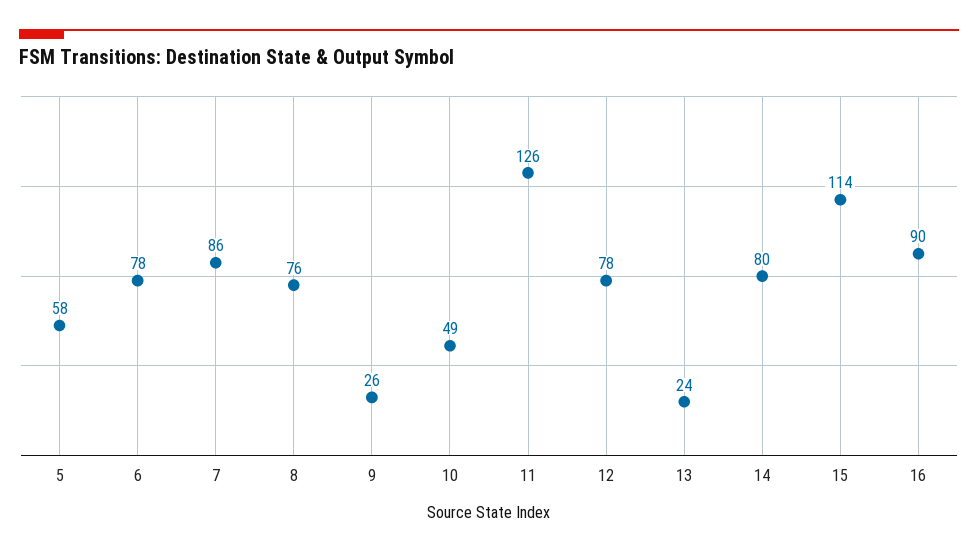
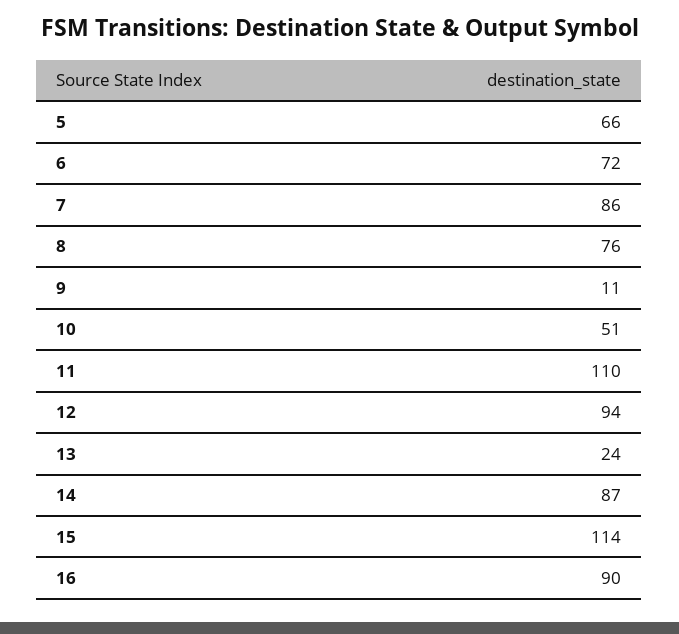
  {
-   "5": 58,
+   "5": 66,
-   "6": 78,
+   "6": 72,
    "7": 86,
    "8": 76,
-   "9": 26,
+   "9": 11,
-   "10": 49,
+   "10": 51,
-   "11": 126,
+   "11": 110,
-   "12": 78,
+   "12": 94,
    "13": 24,
-   "14": 80,
+   "14": 87,
    "15": 114,
    "16": 90
  }

